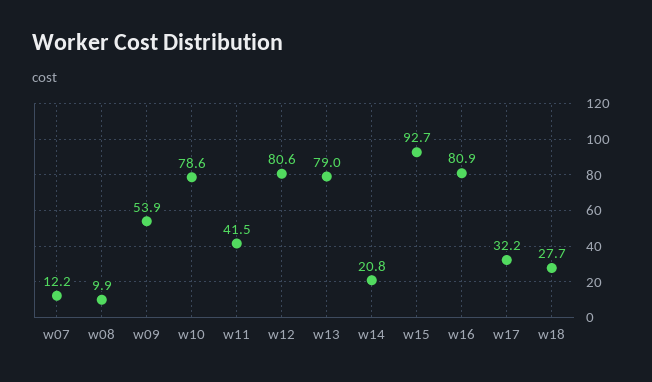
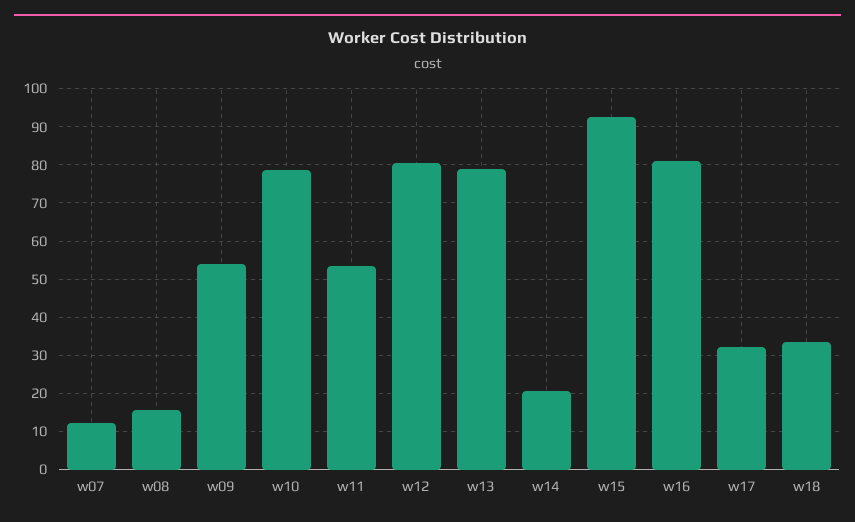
  {
    "w07": 12.2,
-   "w08": 9.9,
+   "w08": 16,
    "w09": 53.9,
    "w10": 78.6,
-   "w11": 41.5,
+   "w11": 54,
    "w12": 80.6,
    "w13": 79,
    "w14": 20.8,
    "w15": 92.7,
    "w16": 80.9,
    "w17": 32.2,
-   "w18": 27.7
+   "w18": 34
  }

